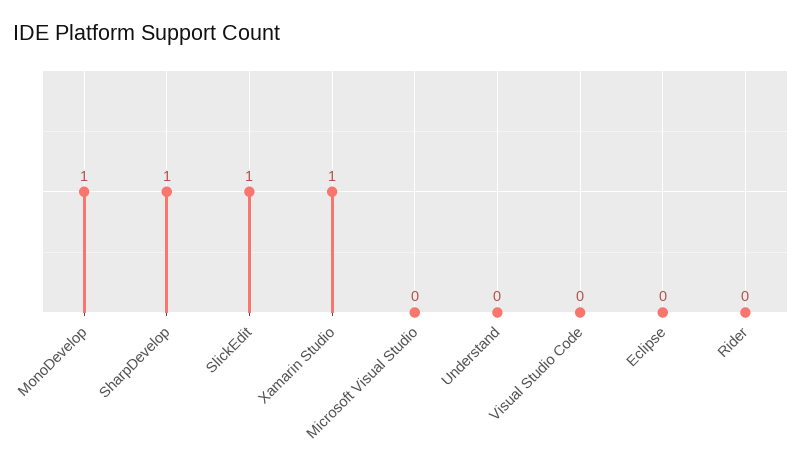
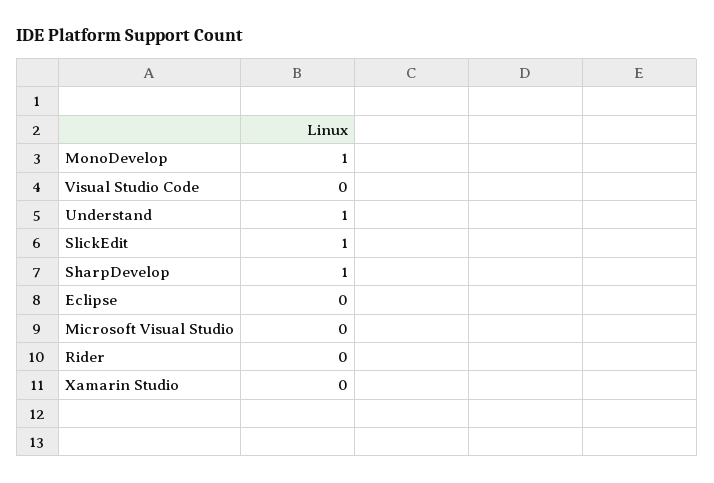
  {
    "MonoDevelop": 1,
    "SharpDevelop": 1,
    "SlickEdit": 1,
-   "Xamarin Studio": 1,
+   "Xamarin Studio": 0,
    "Microsoft Visual Studio": 0,
-   "Understand": 0,
+   "Understand": 1,
    "Visual Studio Code": 0,
    "Eclipse": 0,
    "Rider": 0
  }

